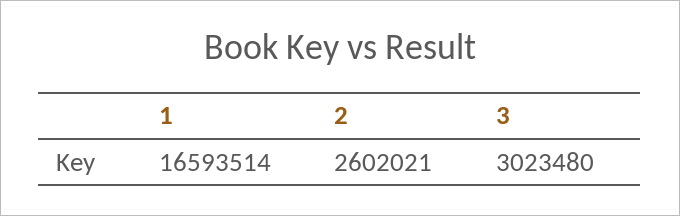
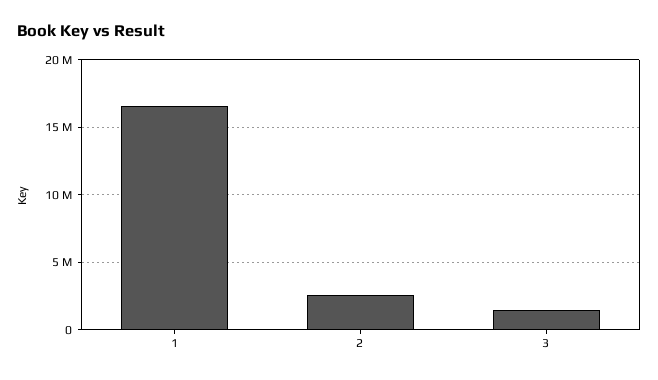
  {
    "1": 16593514,
    "2": 2602021,
-   "3": 3023480
+   "3": 1500000
  }

